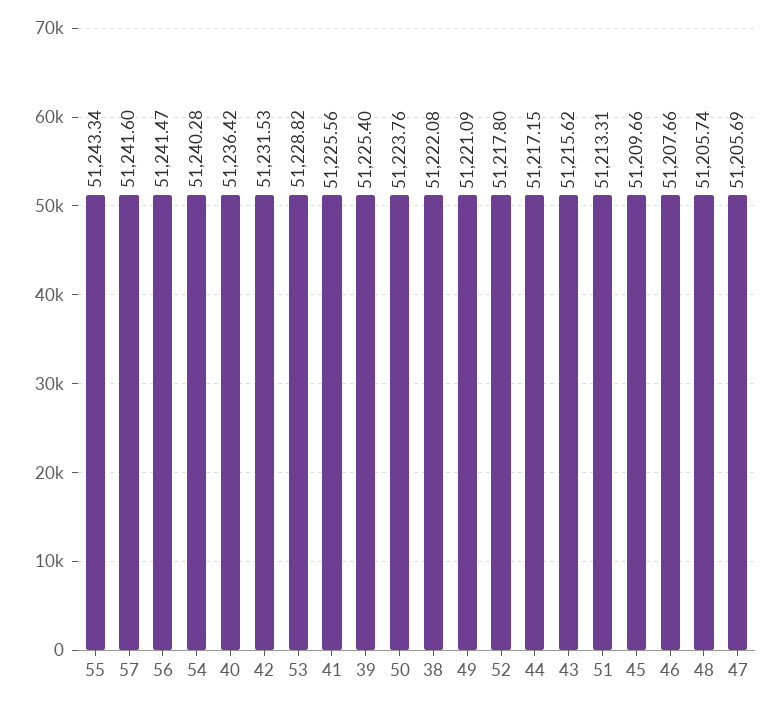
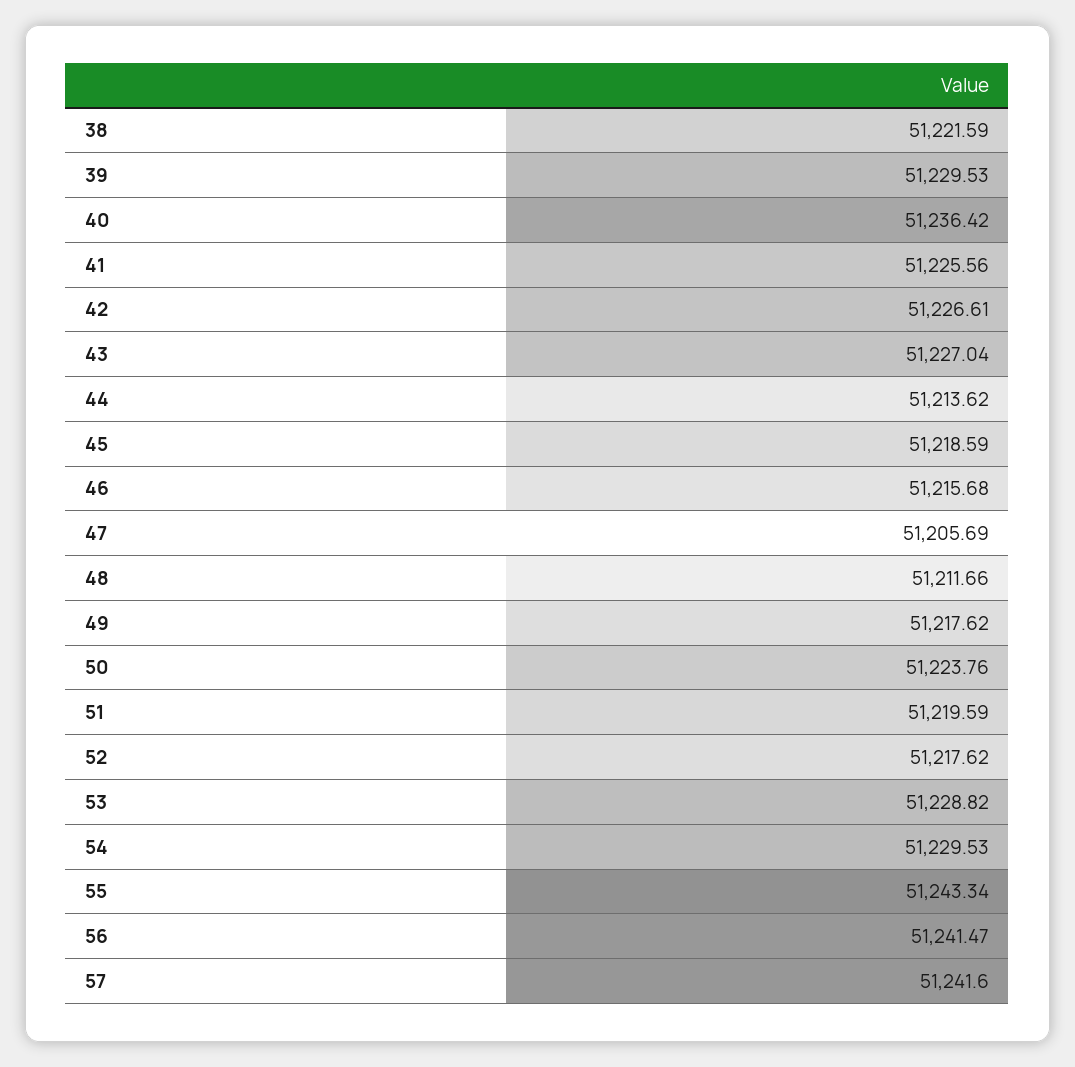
  {
    "55": 51243.34,
    "57": 51241.6,
    "56": 51241.47,
-   "54": 51240.28,
+   "54": 51229.53,
    "40": 51236.42,
-   "42": 51231.53,
+   "42": 51226.61,
    "53": 51228.82,
    "41": 51225.56,
-   "39": 51225.4,
+   "39": 51229.53,
    "50": 51223.76,
-   "38": 51222.08,
+   "38": 51221.59,
-   "49": 51221.09,
+   "49": 51217.62,
-   "52": 51217.8,
+   "52": 51217.62,
-   "44": 51217.15,
+   "44": 51213.62,
-   "43": 51215.62,
+   "43": 51227.04,
-   "51": 51213.31,
+   "51": 51219.59,
-   "45": 51209.66,
+   "45": 51218.59,
-   "46": 51207.66,
+   "46": 51215.68,
-   "48": 51205.74,
+   "48": 51211.66,
    "47": 51205.69
  }

